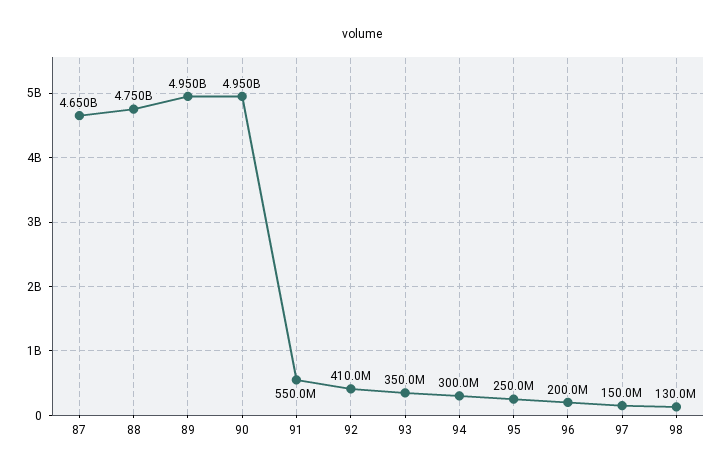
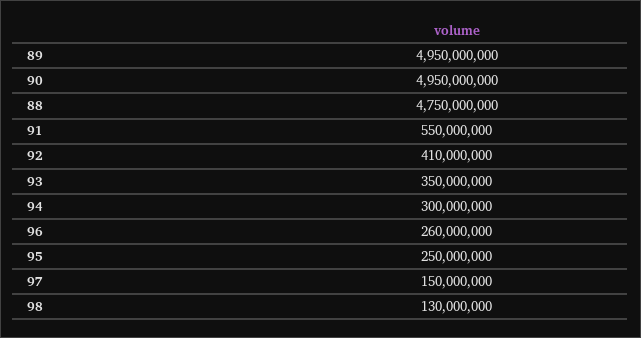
  {
-   "87": 4650000000,
    "88": 4750000000,
    "89": 4950000000,
    "90": 4950000000,
    "91": 550000000,
    "92": 410000000,
    "93": 350000000,
    "94": 300000000,
    "95": 250000000,
-   "96": 200000000,
+   "96": 260000000,
    "97": 150000000,
    "98": 130000000
  }

